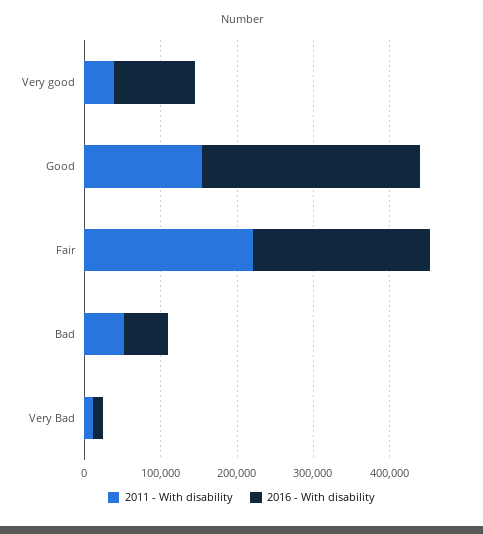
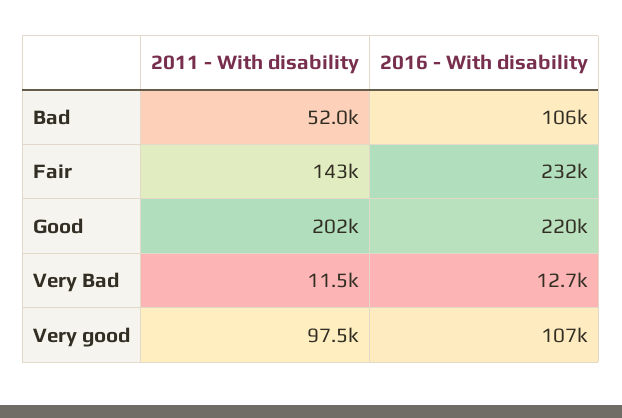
  {
    "2011 - With disability": {
-     "Very good": 40000,
+     "Very good": 97500,
-     "Good": 160000,
+     "Good": 202000,
-     "Fair": 220000,
+     "Fair": 143000,
      "Bad": 52000,
      "Very Bad": 11500
    },
    "2016 - With disability": {
      "Very good": 107000,
-     "Good": 280000,
+     "Good": 220000,
      "Fair": 232000,
-     "Bad": 60000,
+     "Bad": 106000,
      "Very Bad": 12700
    }
  }

